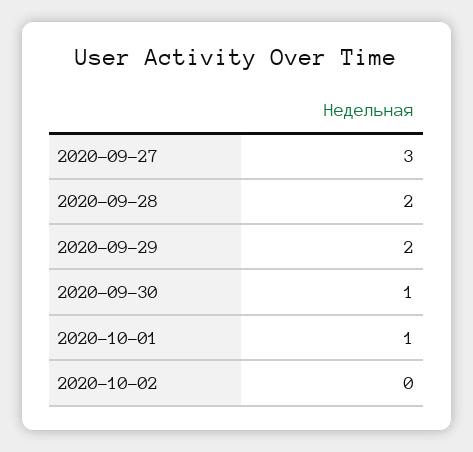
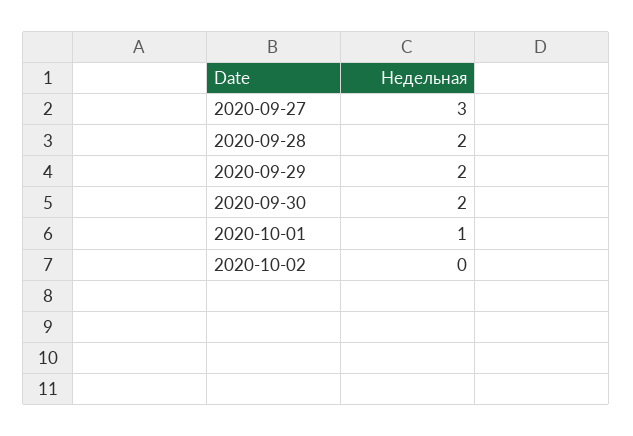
  {
    "2020-09-27": 3,
    "2020-09-28": 2,
    "2020-09-29": 2,
-   "2020-09-30": 1,
+   "2020-09-30": 2,
    "2020-10-01": 1,
    "2020-10-02": 0
  }

